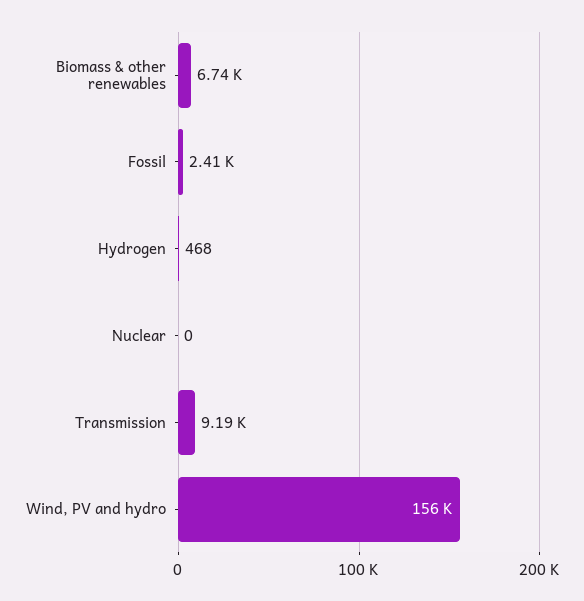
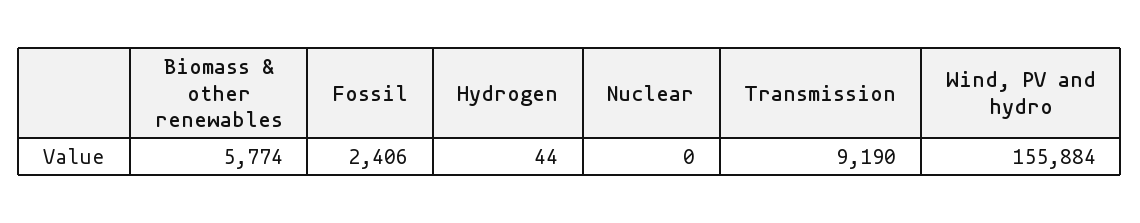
  {
-   "Biomass & other renewables": 6740,
+   "Biomass & other renewables": 5774,
    "Fossil": 2406,
-   "Hydrogen": 468,
+   "Hydrogen": 44,
    "Nuclear": 0,
    "Transmission": 9190,
    "Wind, PV and hydro": 155884
  }

